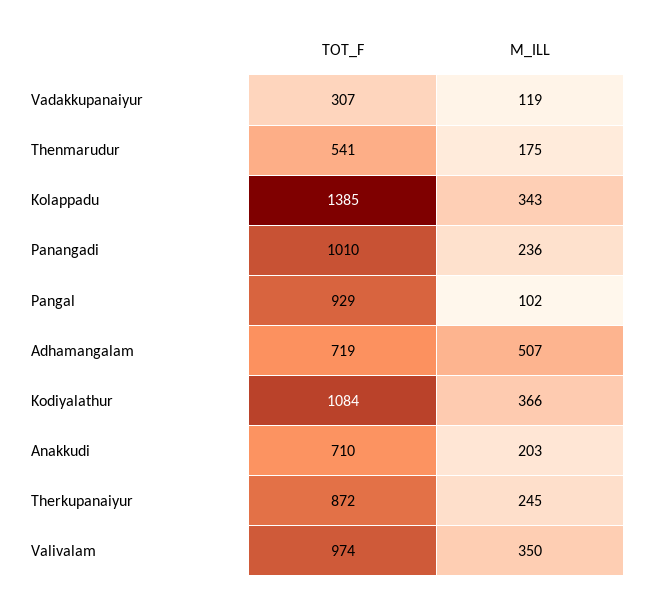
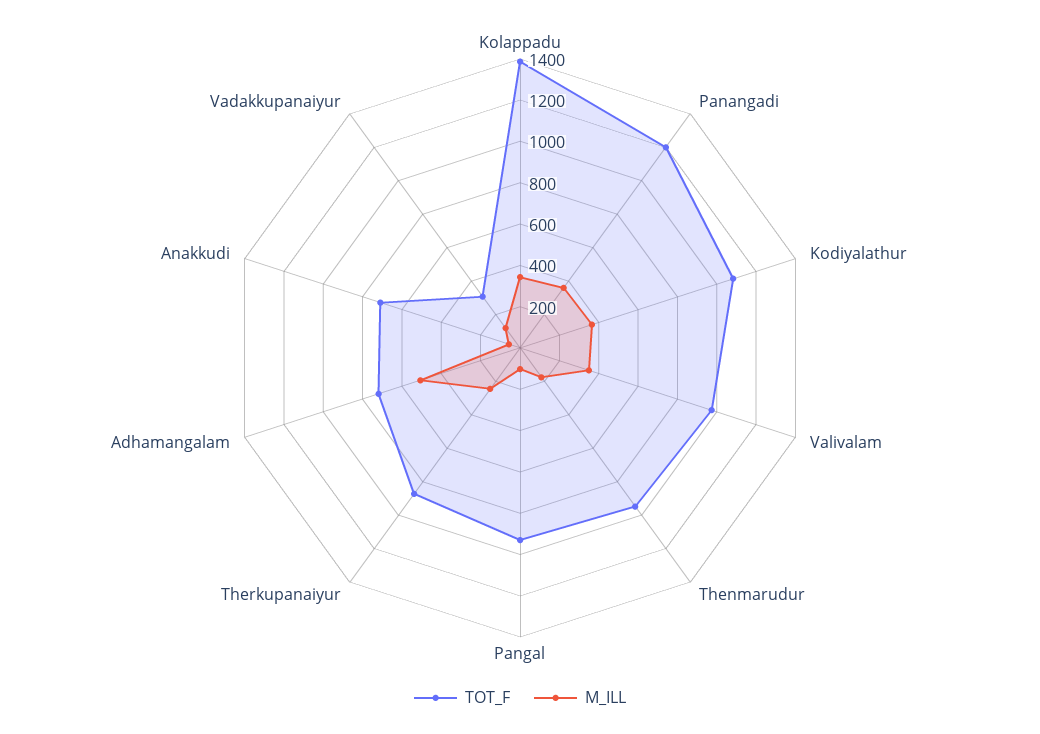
  {
    "TOT_F": {
      "Vadakkupanaiyur": 307,
-     "Thenmarudur": 541,
+     "Thenmarudur": 950,
      "Kolappadu": 1385,
-     "Panangadi": 1010,
+     "Panangadi": 1200,
      "Pangal": 929,
      "Adhamangalam": 719,
      "Kodiyalathur": 1084,
      "Anakkudi": 710,
      "Therkupanaiyur": 872,
      "Valivalam": 974
    },
    "M_ILL": {
      "Vadakkupanaiyur": 119,
      "Thenmarudur": 175,
      "Kolappadu": 343,
-     "Panangadi": 236,
+     "Panangadi": 350,
      "Pangal": 102,
      "Adhamangalam": 507,
      "Kodiyalathur": 366,
-     "Anakkudi": 203,
+     "Anakkudi": 50,
      "Therkupanaiyur": 245,
      "Valivalam": 350
    }
  }

